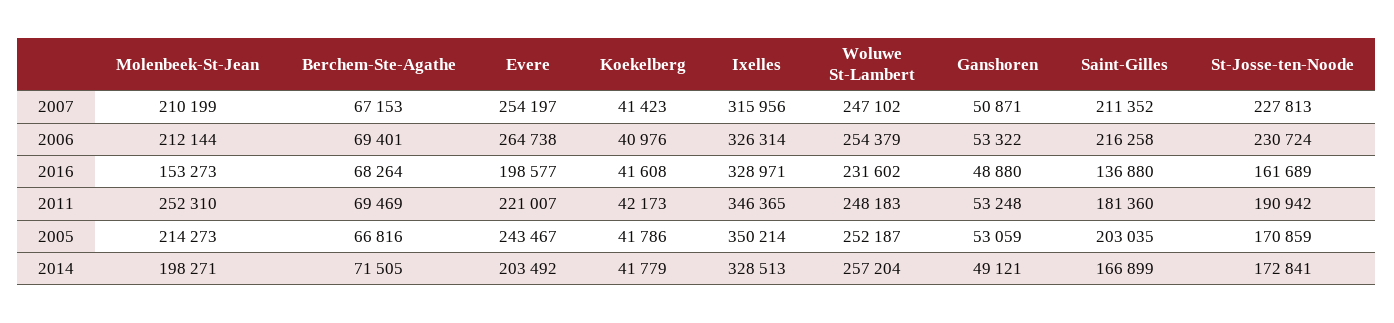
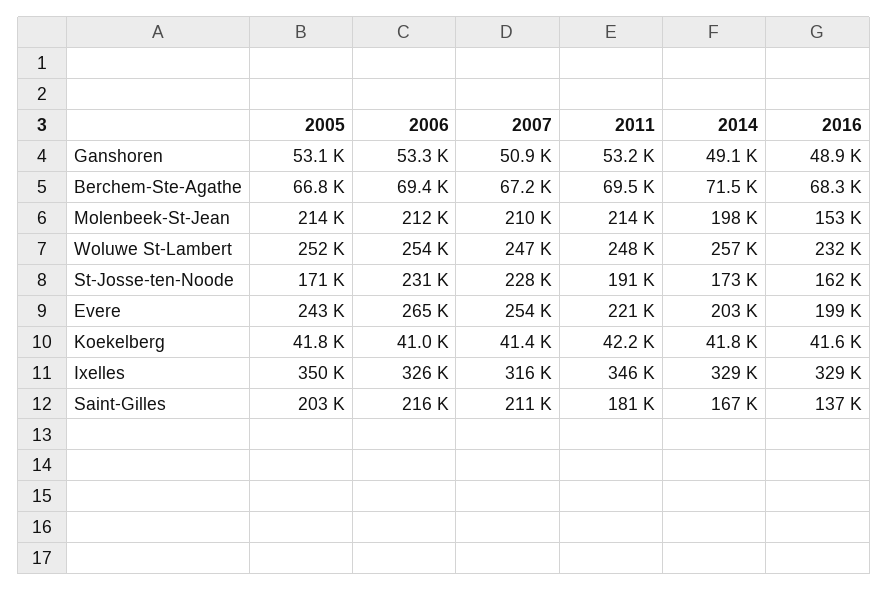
  {
    "Molenbeek-St-Jean": {
      "2007": 210199,
      "2006": 212144,
      "2016": 153273,
-     "2011": 252310,
+     "2011": 214000,
      "2005": 214273,
      "2014": 198271
    },
    "Berchem-Ste-Agathe": {
      "2007": 67153,
      "2006": 69401,
      "2016": 68264,
      "2011": 69469,
      "2005": 66816,
      "2014": 71505
    },
    "Evere": {
      "2007": 254197,
      "2006": 264738,
      "2016": 198577,
      "2011": 221007,
      "2005": 243467,
      "2014": 203492
    },
    "Koekelberg": {
      "2007": 41423,
      "2006": 40976,
      "2016": 41608,
      "2011": 42173,
      "2005": 41786,
      "2014": 41779
    },
    "Ixelles": {
      "2007": 315956,
      "2006": 326314,
      "2016": 328971,
      "2011": 346365,
      "2005": 350214,
      "2014": 328513
    },
    "Woluwe St-Lambert": {
      "2007": 247102,
      "2006": 254379,
      "2016": 231602,
      "2011": 248183,
      "2005": 252187,
      "2014": 257204
    },
    "Ganshoren": {
      "2007": 50871,
      "2006": 53322,
      "2016": 48880,
      "2011": 53248,
      "2005": 53059,
      "2014": 49121
    },
    "Saint-Gilles": {
      "2007": 211352,
      "2006": 216258,
      "2016": 136880,
      "2011": 181360,
      "2005": 203035,
      "2014": 166899
    },
    "St-Josse-ten-Noode": {
      "2007": 227813,
      "2006": 230724,
      "2016": 161689,
      "2011": 190942,
      "2005": 170859,
      "2014": 172841
    }
  }

